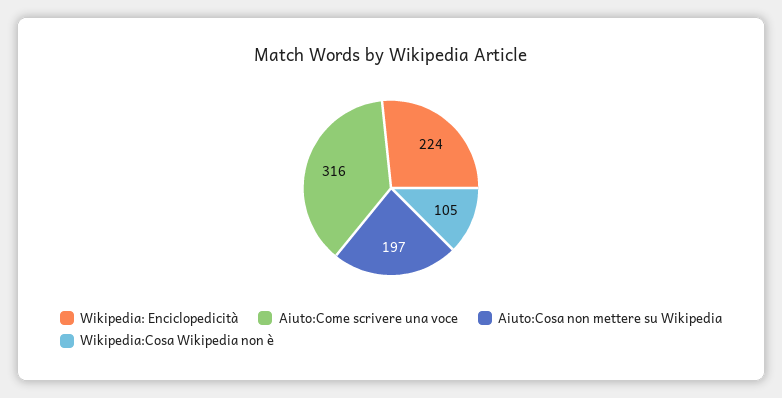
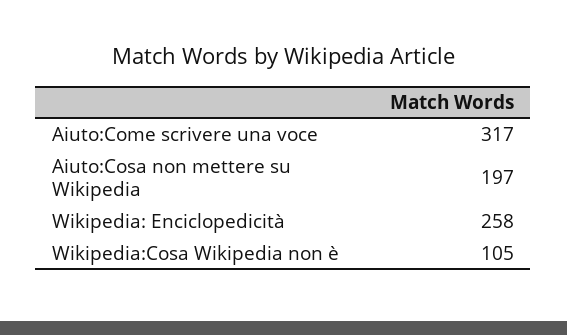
  {
-   "Wikipedia: Enciclopedicità": 224,
+   "Wikipedia: Enciclopedicità": 258,
-   "Aiuto:Come scrivere una voce": 316,
+   "Aiuto:Come scrivere una voce": 317,
    "Aiuto:Cosa non mettere su Wikipedia": 197,
    "Wikipedia:Cosa Wikipedia non è": 105
  }

